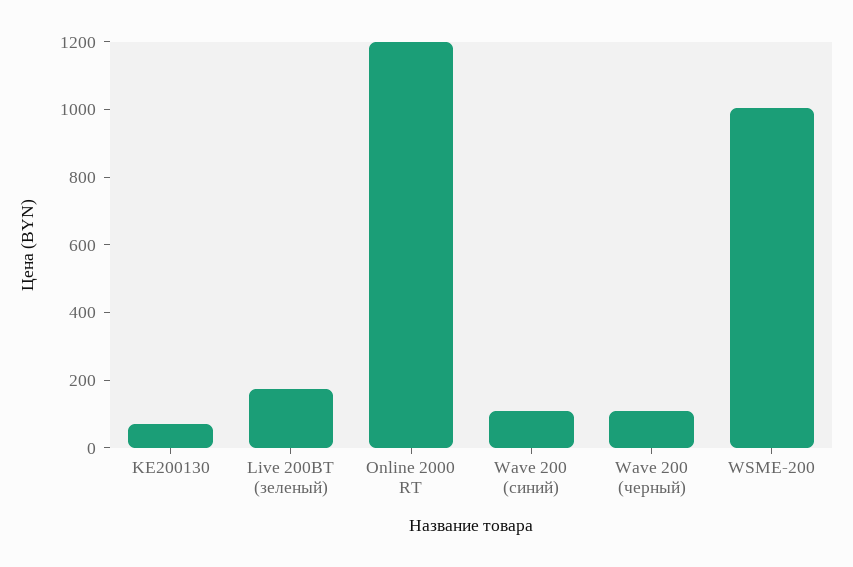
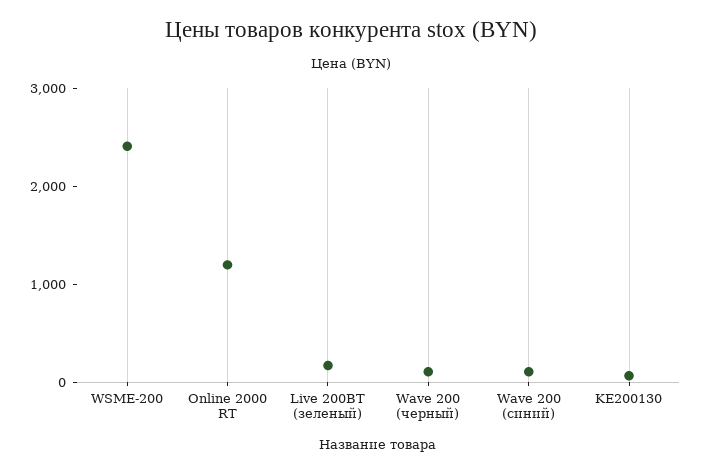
  {
    "KE200130": 50,
    "Live 200BT (зеленый)": 150,
    "Online 2000 RT": 1200,
    "Wave 200 (синий)": 100,
    "Wave 200 (черный)": 100,
-   "WSME-200": 1000
+   "WSME-200": 2400
  }

